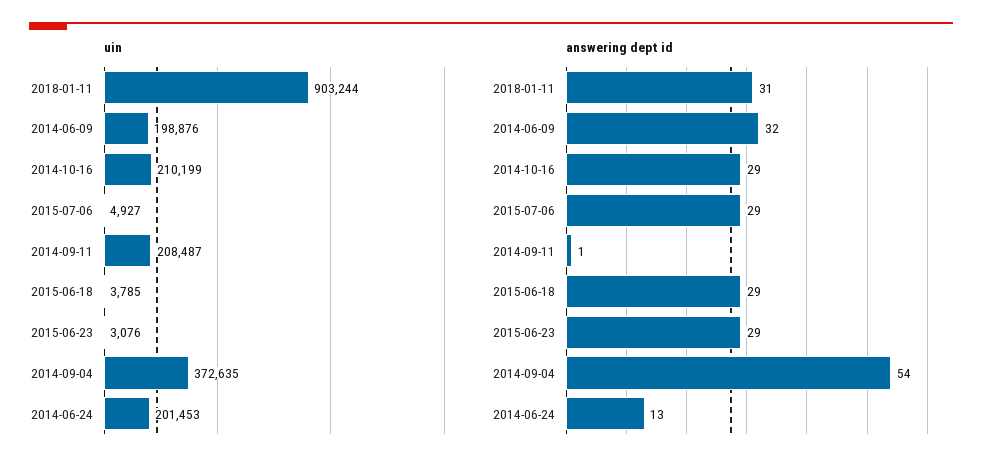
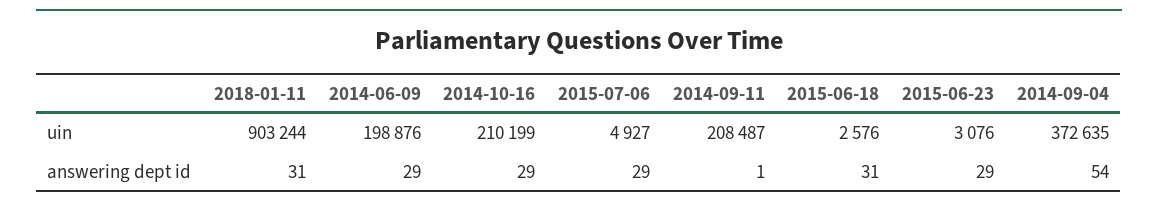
  {
    "uin": {
      "2018-01-11": 903244,
      "2014-06-09": 198876,
      "2014-10-16": 210199,
      "2015-07-06": 4927,
      "2014-09-11": 208487,
-     "2015-06-18": 3785,
+     "2015-06-18": 2576,
      "2015-06-23": 3076,
-     "2014-09-04": 372635,
+     "2014-09-04": 372635
-     "2014-06-24": 201453
    },
    "answering dept id": {
      "2018-01-11": 31,
-     "2014-06-09": 32,
+     "2014-06-09": 29,
      "2014-10-16": 29,
      "2015-07-06": 29,
      "2014-09-11": 1,
-     "2015-06-18": 29,
+     "2015-06-18": 31,
      "2015-06-23": 29,
-     "2014-09-04": 54,
+     "2014-09-04": 54
-     "2014-06-24": 13
    }
  }

